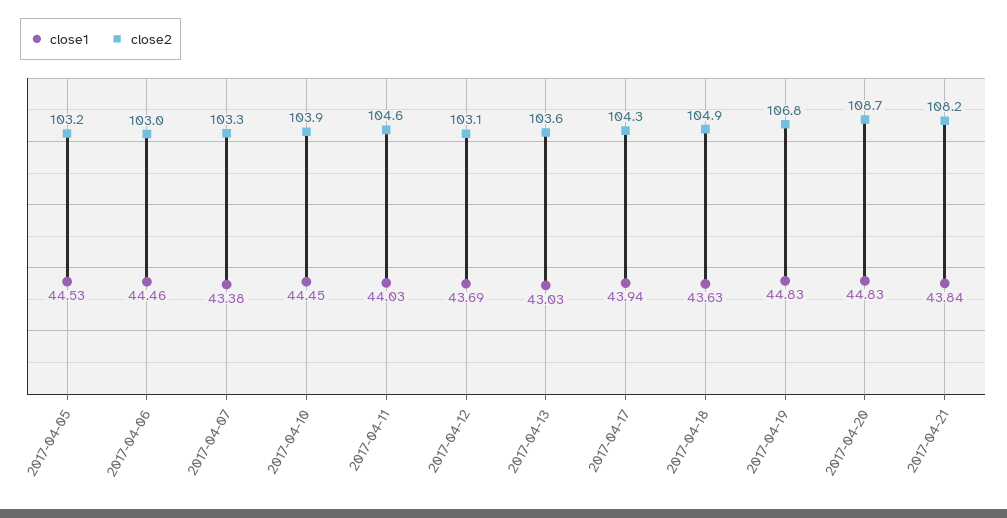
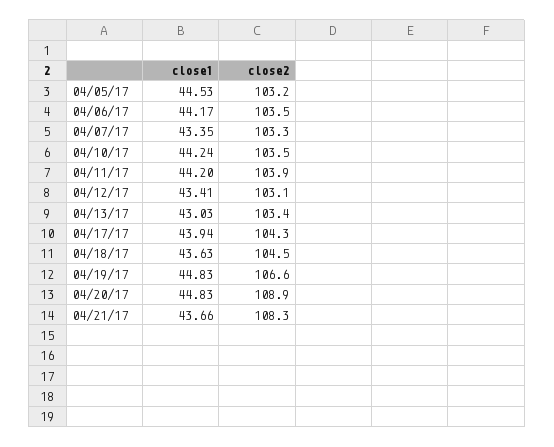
  {
    "close1": {
      "2017-04-05": 44.53,
-     "2017-04-06": 44.46,
+     "2017-04-06": 44.17,
-     "2017-04-07": 43.38,
+     "2017-04-07": 43.35,
-     "2017-04-10": 44.45,
+     "2017-04-10": 44.24,
-     "2017-04-11": 44.03,
+     "2017-04-11": 44.2,
-     "2017-04-12": 43.69,
+     "2017-04-12": 43.41,
      "2017-04-13": 43.03,
      "2017-04-17": 43.94,
      "2017-04-18": 43.63,
      "2017-04-19": 44.83,
      "2017-04-20": 44.83,
-     "2017-04-21": 43.84
+     "2017-04-21": 43.66
    },
    "close2": {
      "2017-04-05": 103.2,
-     "2017-04-06": 103,
+     "2017-04-06": 103.5,
      "2017-04-07": 103.3,
-     "2017-04-10": 103.9,
+     "2017-04-10": 103.5,
-     "2017-04-11": 104.6,
+     "2017-04-11": 103.9,
      "2017-04-12": 103.1,
-     "2017-04-13": 103.6,
+     "2017-04-13": 103.4,
      "2017-04-17": 104.3,
-     "2017-04-18": 104.9,
+     "2017-04-18": 104.5,
-     "2017-04-19": 106.8,
+     "2017-04-19": 106.6,
-     "2017-04-20": 108.7,
+     "2017-04-20": 108.9,
-     "2017-04-21": 108.2
+     "2017-04-21": 108.3
    }
  }

